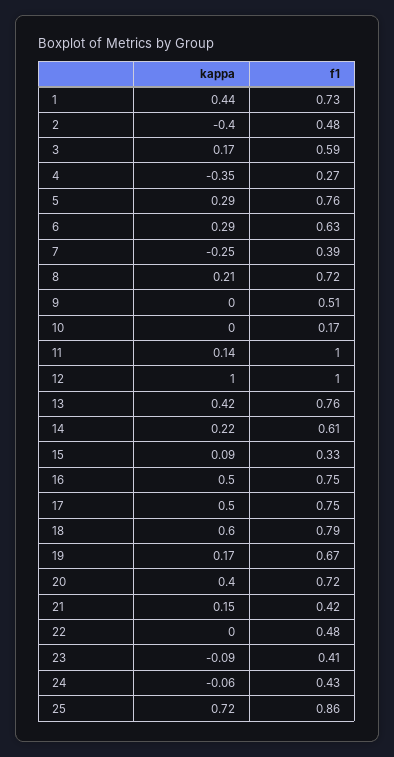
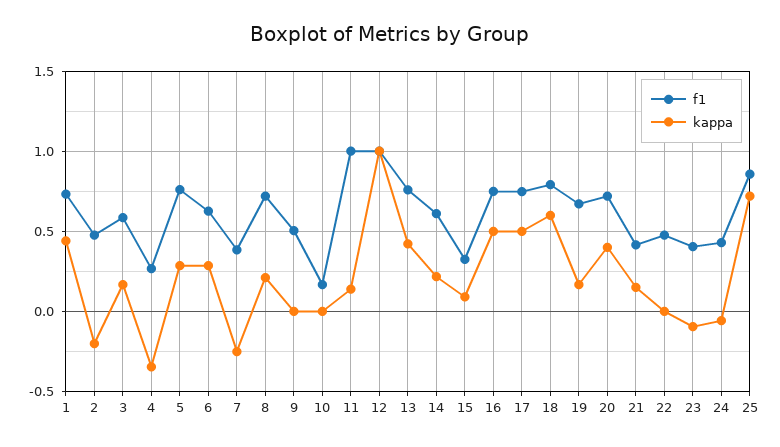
  {
    "kappa": {
      "1": 0.44,
-     "2": -0.4,
+     "2": -0.2,
      "3": 0.17,
      "4": -0.35,
      "5": 0.29,
      "6": 0.29,
      "7": -0.25,
      "8": 0.21,
      "9": 0,
      "10": 0,
      "11": 0.14,
      "12": 1,
      "13": 0.42,
      "14": 0.22,
      "15": 0.09,
      "16": 0.5,
      "17": 0.5,
      "18": 0.6,
      "19": 0.17,
      "20": 0.4,
      "21": 0.15,
      "22": 0,
      "23": -0.09,
      "24": -0.06,
      "25": 0.72
    },
    "f1": {
      "1": 0.73,
      "2": 0.48,
      "3": 0.59,
      "4": 0.27,
      "5": 0.76,
      "6": 0.63,
      "7": 0.39,
      "8": 0.72,
      "9": 0.51,
      "10": 0.17,
      "11": 1,
      "12": 1,
      "13": 0.76,
      "14": 0.61,
      "15": 0.33,
      "16": 0.75,
      "17": 0.75,
      "18": 0.79,
      "19": 0.67,
      "20": 0.72,
      "21": 0.42,
      "22": 0.48,
      "23": 0.41,
      "24": 0.43,
      "25": 0.86
    }
  }

